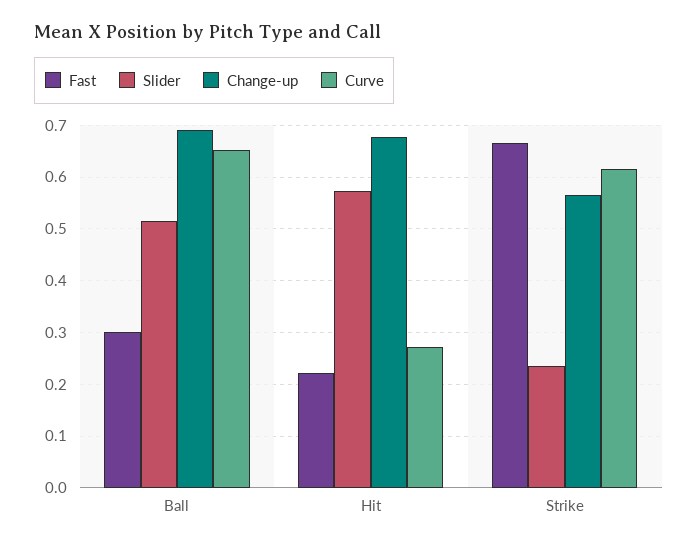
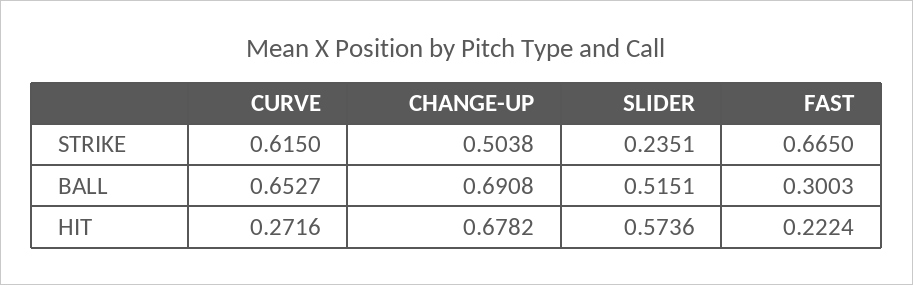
  {
    "Fast": {
      "Ball": 0.3003,
      "Hit": 0.2224,
      "Strike": 0.665
    },
    "Slider": {
      "Ball": 0.5151,
      "Hit": 0.5736,
      "Strike": 0.2351
    },
    "Change-up": {
      "Ball": 0.6908,
      "Hit": 0.6782,
-     "Strike": 0.56
+     "Strike": 0.5038
    },
    "Curve": {
      "Ball": 0.6527,
      "Hit": 0.2716,
      "Strike": 0.615
    }
  }

